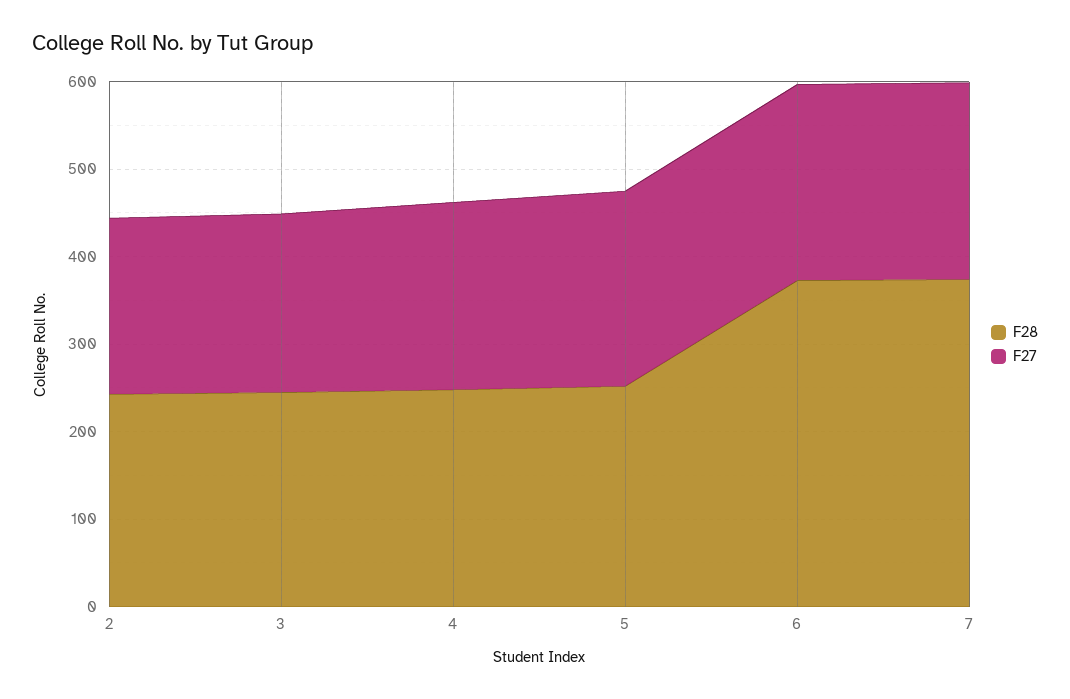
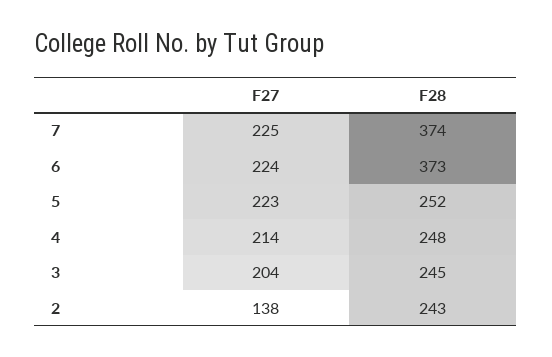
  {
    "F28": {
      "2": 243,
      "3": 245,
      "4": 248,
      "5": 252,
      "6": 373,
      "7": 374
    },
    "F27": {
-     "2": 200,
+     "2": 138,
      "3": 204,
      "4": 214,
      "5": 223,
      "6": 224,
      "7": 225
    }
  }

